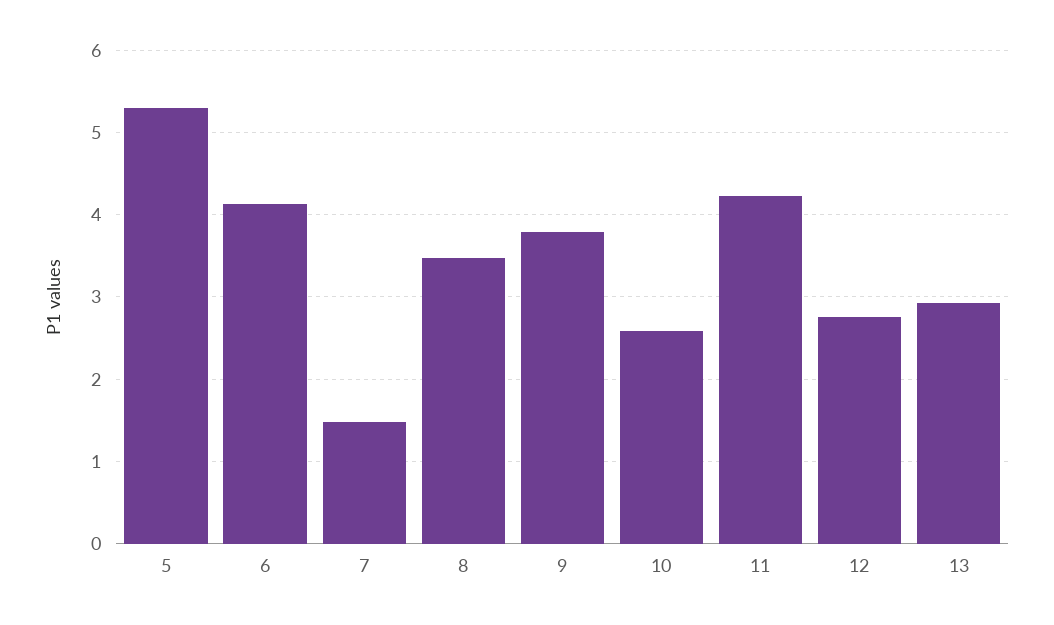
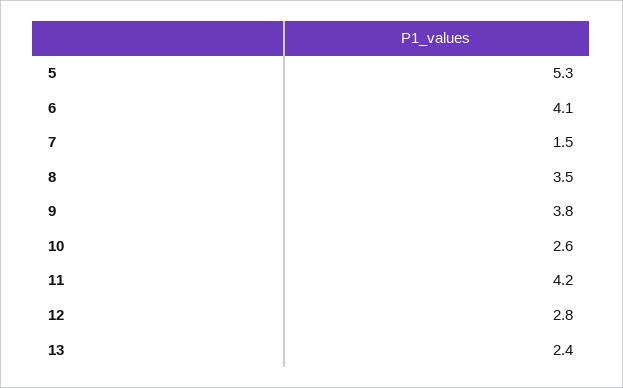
  {
    "5": 5.3,
    "6": 4.1,
    "7": 1.5,
    "8": 3.5,
    "9": 3.8,
    "10": 2.6,
    "11": 4.2,
    "12": 2.8,
-   "13": 2.9
+   "13": 2.4
  }

